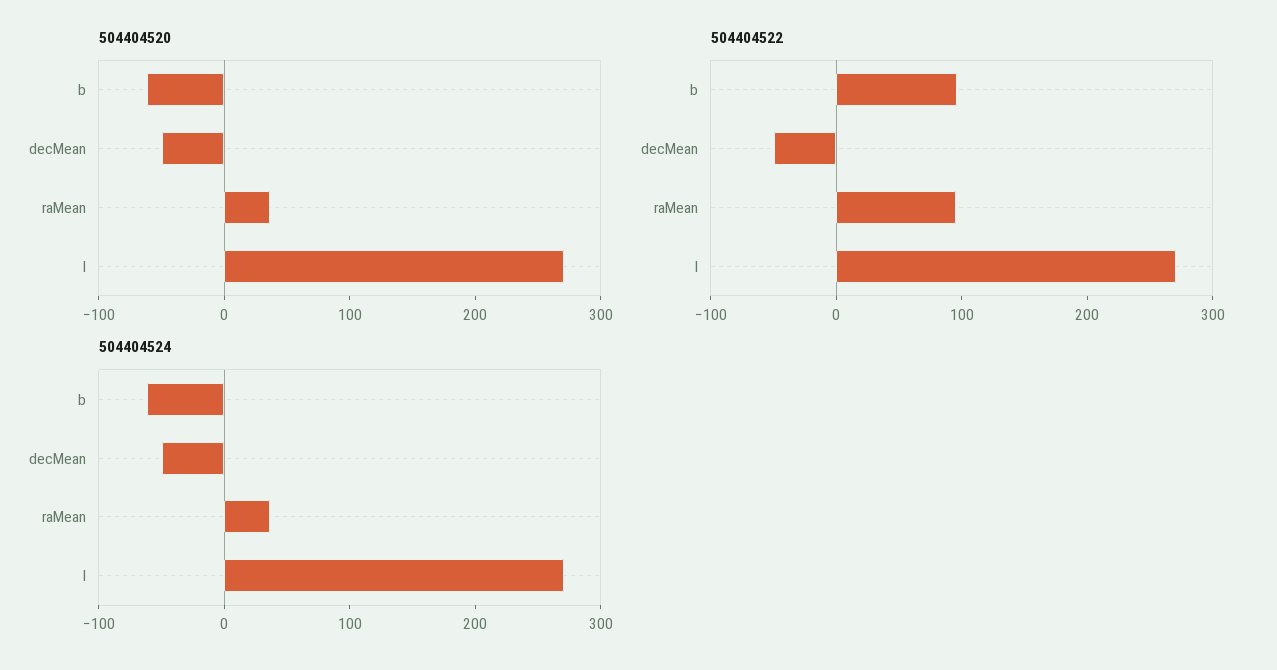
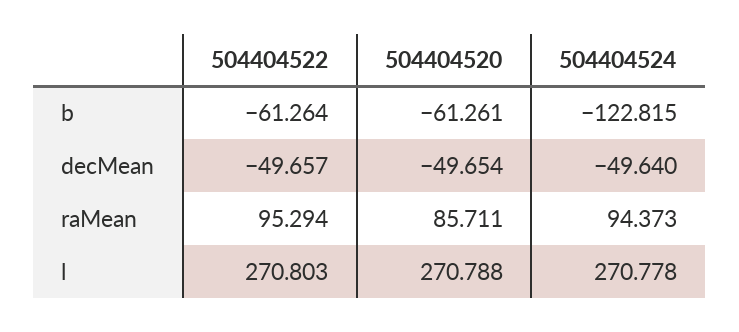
  {
    "504404520": {
      "b": -61.261,
      "decMean": -49.654,
-     "raMean": 40,
+     "raMean": 85.711,
      "l": 270.788
    },
    "504404522": {
-     "b": 100,
+     "b": -61.264,
      "decMean": -49.657,
      "raMean": 95.294,
      "l": 270.803
    },
    "504404524": {
-     "b": -60,
+     "b": -122.815,
      "decMean": -49.64,
-     "raMean": 40,
+     "raMean": 94.373,
      "l": 270.778
    }
  }

